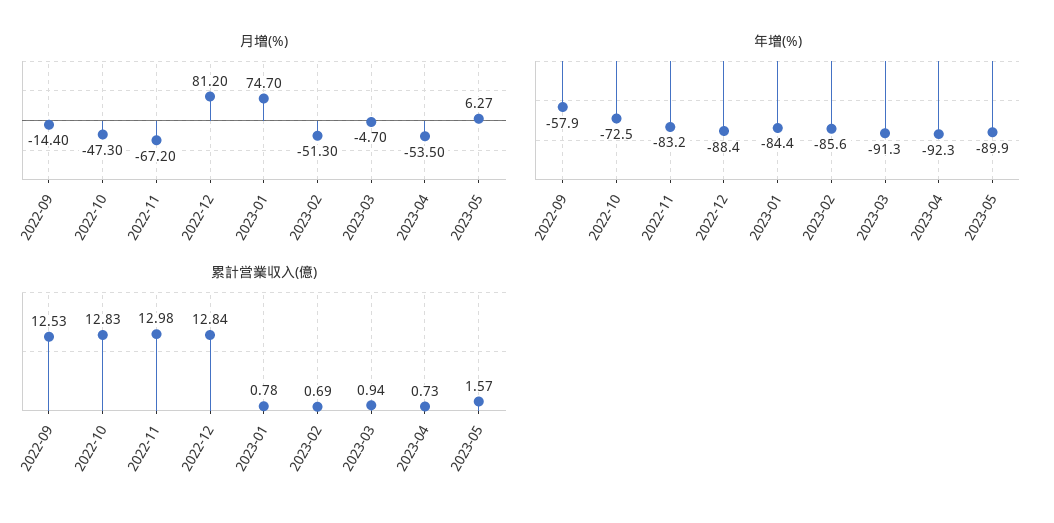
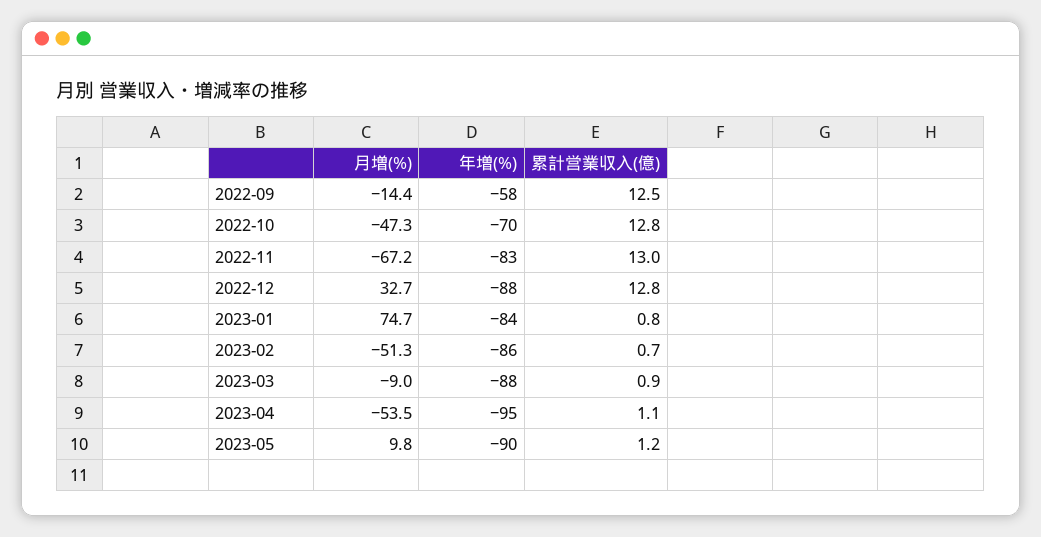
  {
    "月増(%)": {
      "2022-09": -14.4,
      "2022-10": -47.3,
      "2022-11": -67.2,
-     "2022-12": 81.2,
+     "2022-12": 32.7,
      "2023-01": 74.7,
      "2023-02": -51.3,
-     "2023-03": -4.7,
+     "2023-03": -9,
      "2023-04": -53.5,
-     "2023-05": 6.27
+     "2023-05": 9.8
    },
    "年増(%)": {
      "2022-09": -57.9,
-     "2022-10": -72.5,
+     "2022-10": -70,
      "2022-11": -83.2,
      "2022-12": -88.4,
      "2023-01": -84.4,
      "2023-02": -85.6,
-     "2023-03": -91.3,
+     "2023-03": -88,
-     "2023-04": -92.3,
+     "2023-04": -95,
      "2023-05": -89.9
    },
    "累計営業収入(億)": {
      "2022-09": 12.53,
      "2022-10": 12.83,
      "2022-11": 12.98,
      "2022-12": 12.84,
      "2023-01": 0.78,
      "2023-02": 0.69,
      "2023-03": 0.94,
-     "2023-04": 0.73,
+     "2023-04": 1.1,
-     "2023-05": 1.57
+     "2023-05": 1.2
    }
  }

